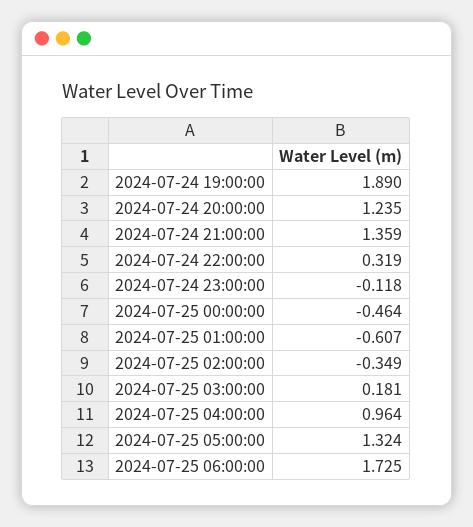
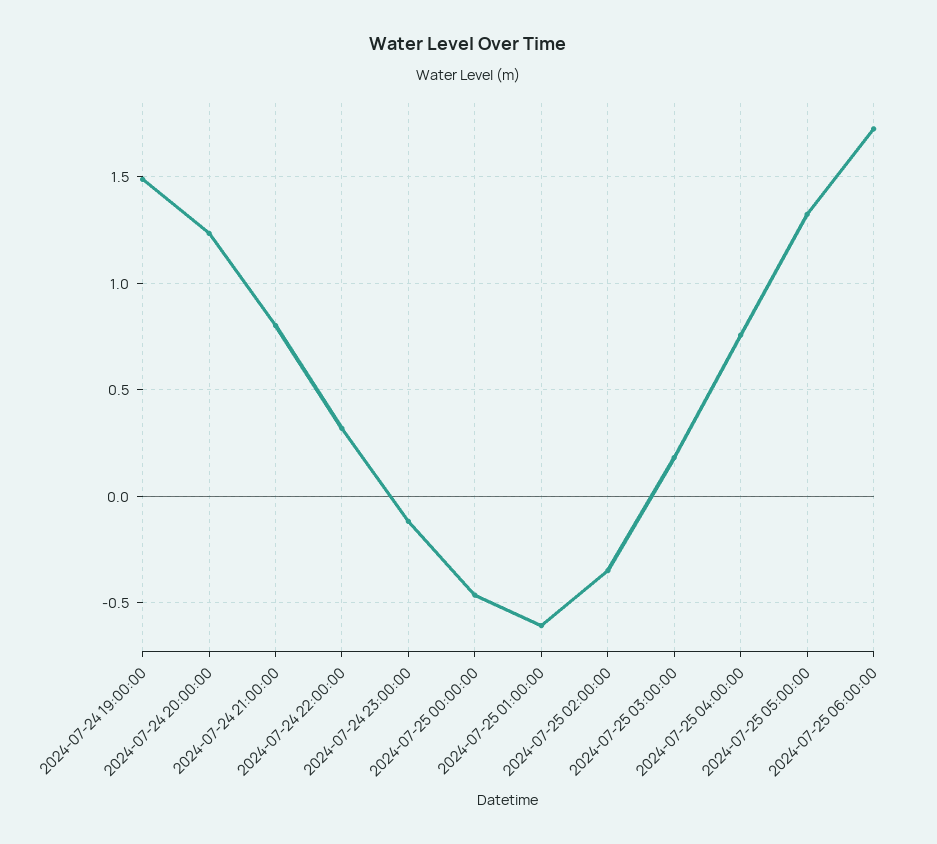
  {
-   "2024-07-24 19:00:00": 1.89,
+   "2024-07-24 19:00:00": 1.5,
    "2024-07-24 20:00:00": 1.235,
-   "2024-07-24 21:00:00": 1.359,
+   "2024-07-24 21:00:00": 0.8,
    "2024-07-24 22:00:00": 0.319,
    "2024-07-24 23:00:00": -0.118,
    "2024-07-25 00:00:00": -0.464,
    "2024-07-25 01:00:00": -0.607,
    "2024-07-25 02:00:00": -0.349,
    "2024-07-25 03:00:00": 0.181,
-   "2024-07-25 04:00:00": 0.964,
+   "2024-07-25 04:00:00": 0.75,
    "2024-07-25 05:00:00": 1.324,
    "2024-07-25 06:00:00": 1.725
  }

